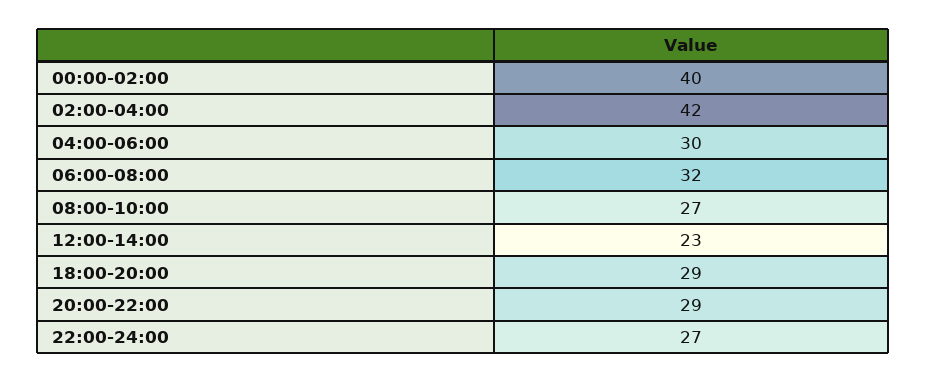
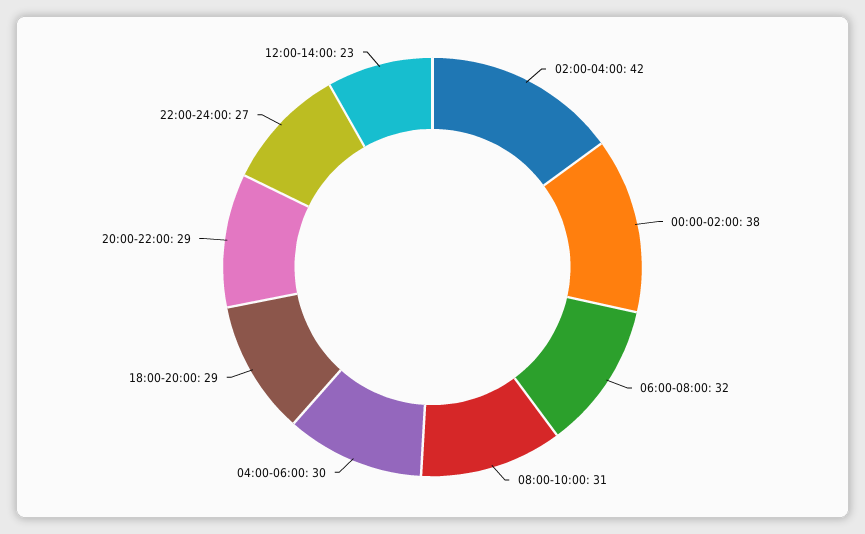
  {
-   "00:00-02:00": 40,
+   "00:00-02:00": 38,
    "02:00-04:00": 42,
    "04:00-06:00": 30,
    "06:00-08:00": 32,
-   "08:00-10:00": 27,
+   "08:00-10:00": 31,
    "12:00-14:00": 23,
    "18:00-20:00": 29,
    "20:00-22:00": 29,
    "22:00-24:00": 27
  }

